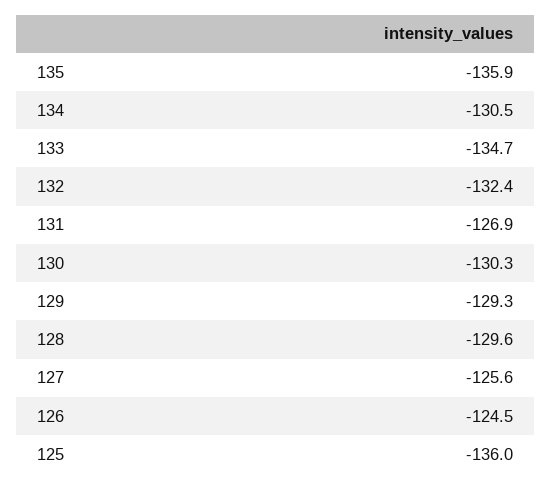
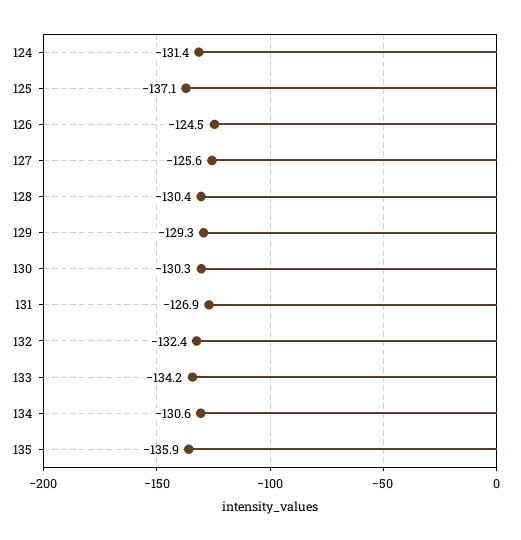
  {
    "135": -135.9,
-   "134": -130.5,
+   "134": -130.6,
-   "133": -134.7,
+   "133": -134.2,
    "132": -132.4,
    "131": -126.9,
    "130": -130.3,
    "129": -129.3,
-   "128": -129.6,
+   "128": -130.4,
    "127": -125.6,
    "126": -124.5,
-   "125": -136
+   "125": -137.1,
+   "124": -131.4
  }

